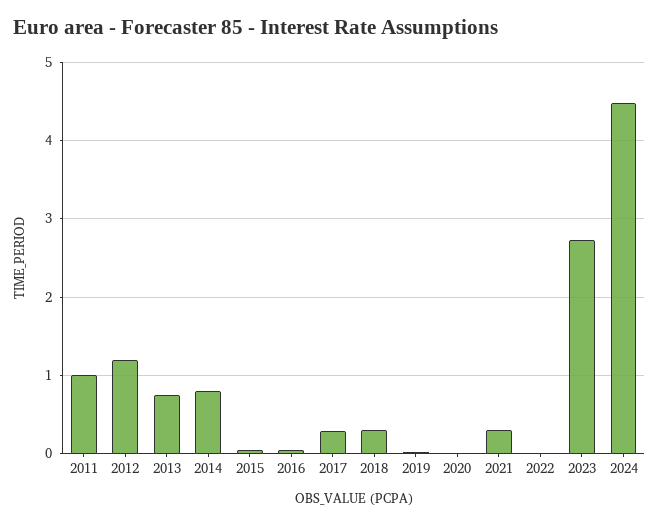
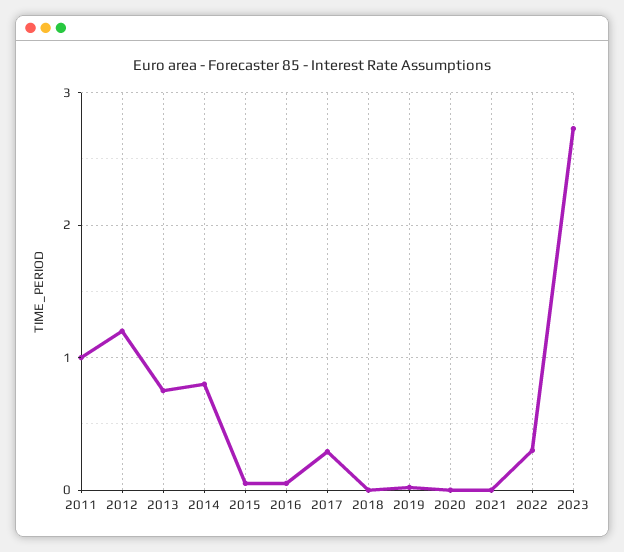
  {
    "2011": 1,
    "2012": 1.2,
    "2013": 0.8,
    "2014": 0.8,
    "2015": 0.1,
    "2016": 0.1,
    "2017": 0.3,
-   "2018": 0.3,
+   "2018": 0,
    "2019": 0,
    "2020": 0,
-   "2021": 0.3,
+   "2021": 0,
-   "2022": 0,
+   "2022": 0.3,
-   "2023": 2.7,
+   "2023": 2.7
-   "2024": 4.5
  }

